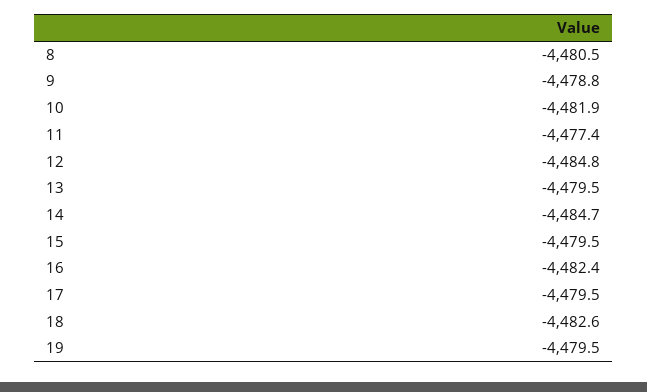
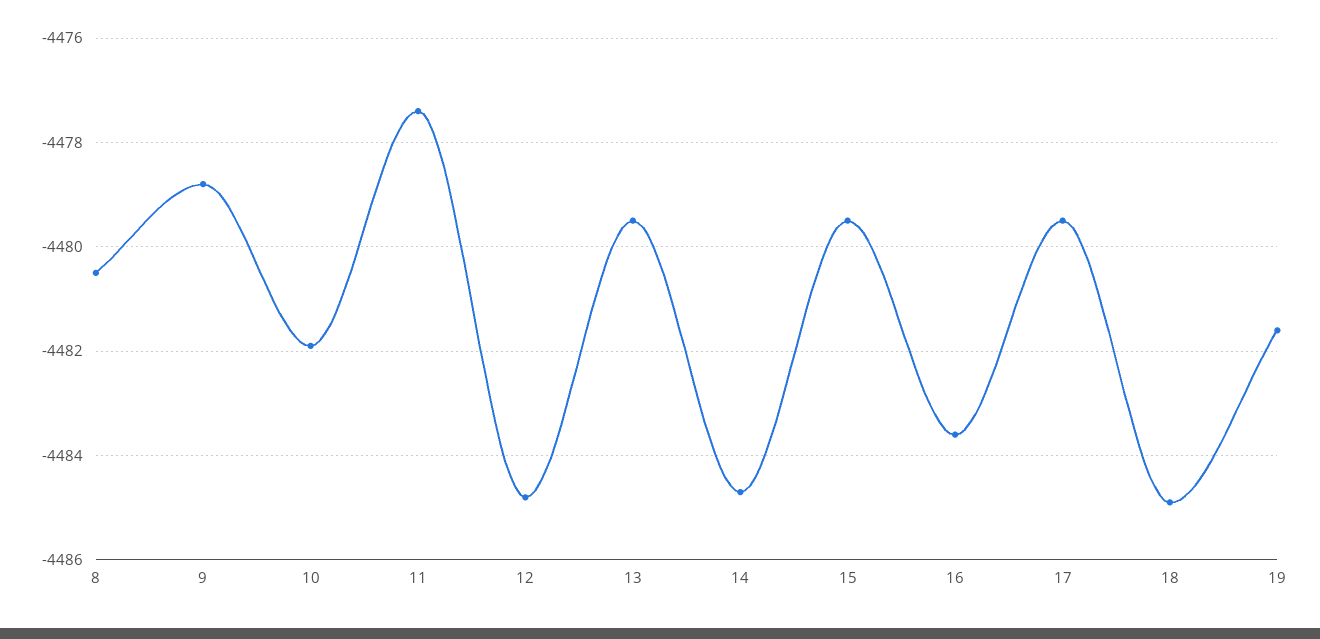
  {
    "8": -4480.5,
    "9": -4478.8,
    "10": -4481.9,
    "11": -4477.4,
    "12": -4484.8,
    "13": -4479.5,
    "14": -4484.7,
    "15": -4479.5,
-   "16": -4482.4,
+   "16": -4483.5,
    "17": -4479.5,
-   "18": -4482.6,
+   "18": -4485,
-   "19": -4479.5
+   "19": -4481.5
  }

